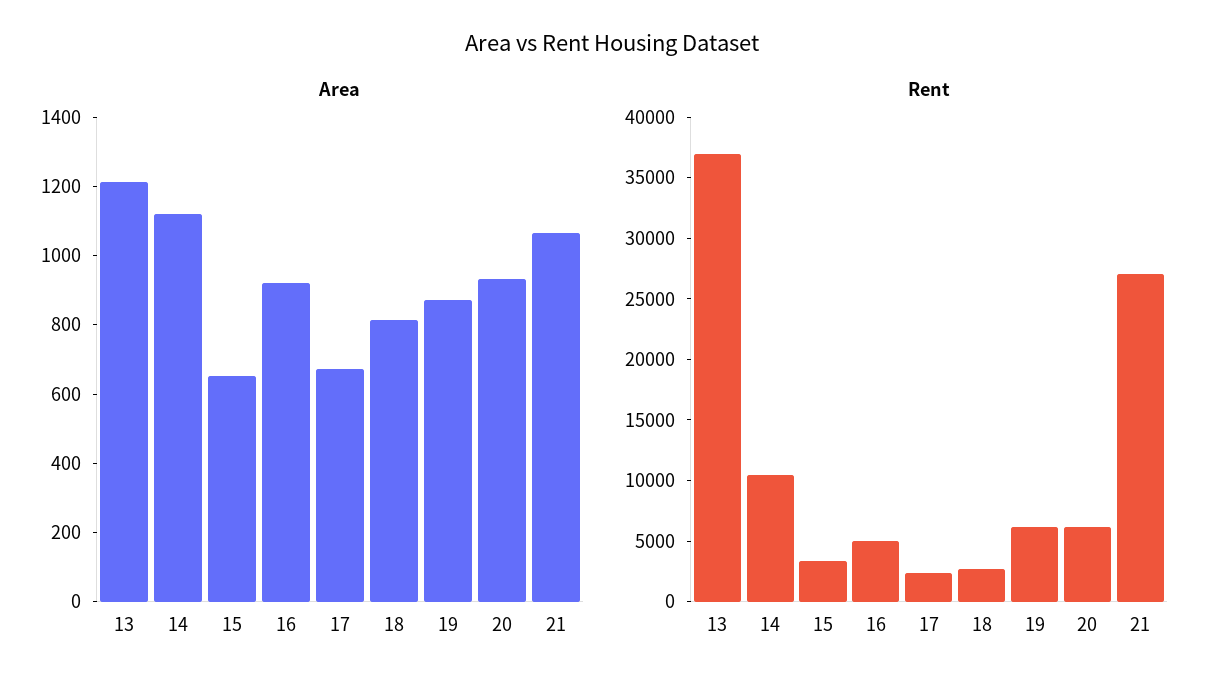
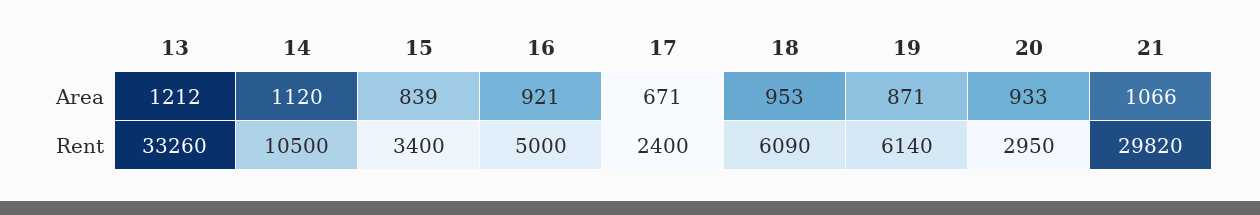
  {
    "Area": {
      "13": 1212,
      "14": 1120,
-     "15": 650,
+     "15": 839,
      "16": 921,
      "17": 671,
-     "18": 800,
+     "18": 953,
      "19": 871,
      "20": 933,
      "21": 1066
    },
    "Rent": {
-     "13": 37000,
+     "13": 33260,
      "14": 10500,
      "15": 3400,
      "16": 5000,
      "17": 2400,
-     "18": 3000,
+     "18": 6090,
      "19": 6140,
-     "20": 6000,
+     "20": 2950,
-     "21": 27000
+     "21": 29820
    }
  }

